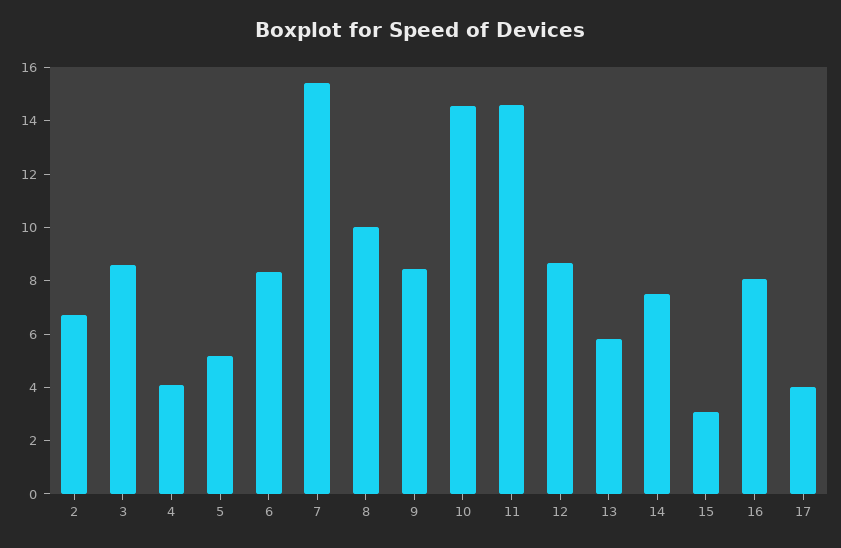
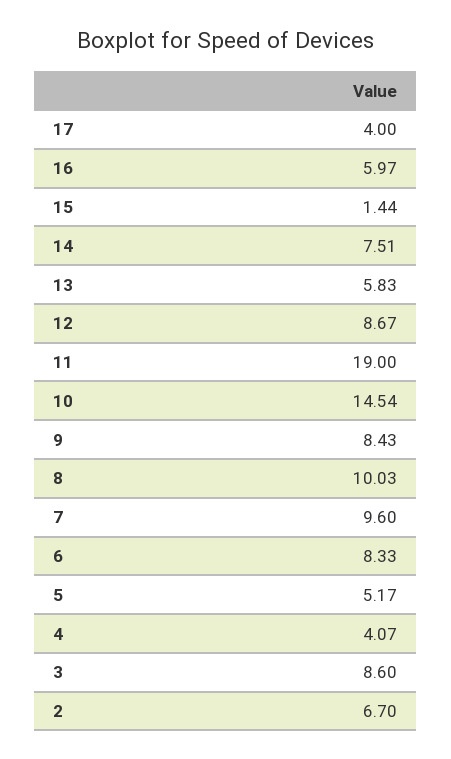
  {
    "2": 6.7,
    "3": 8.6,
    "4": 4.07,
    "5": 5.17,
    "6": 8.33,
-   "7": 15.5,
+   "7": 9.6,
    "8": 10.03,
    "9": 8.43,
    "10": 14.54,
-   "11": 14.5,
+   "11": 19,
    "12": 8.67,
    "13": 5.83,
    "14": 7.51,
-   "15": 3,
+   "15": 1.44,
-   "16": 8,
+   "16": 5.97,
    "17": 4
  }

